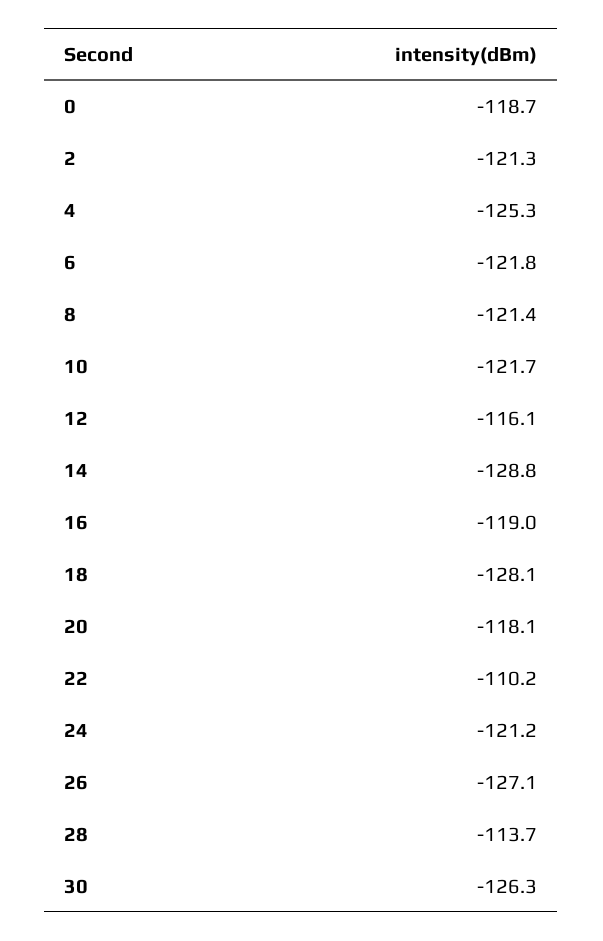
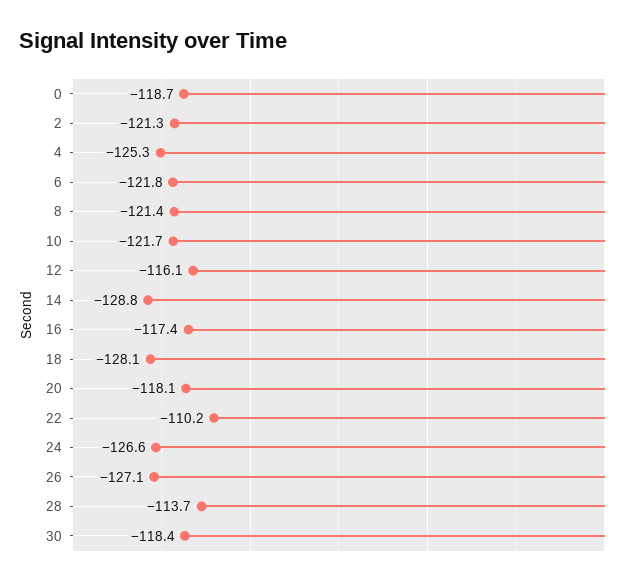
  {
    "0": -118.7,
    "2": -121.3,
    "4": -125.3,
    "6": -121.8,
    "8": -121.4,
    "10": -121.7,
    "12": -116.1,
    "14": -128.8,
-   "16": -119,
+   "16": -117.4,
    "18": -128.1,
    "20": -118.1,
    "22": -110.2,
-   "24": -121.2,
+   "24": -126.6,
    "26": -127.1,
    "28": -113.7,
-   "30": -126.3
+   "30": -118.4
  }

